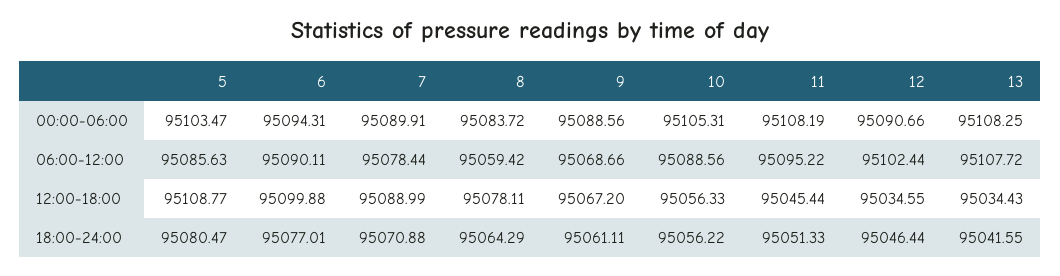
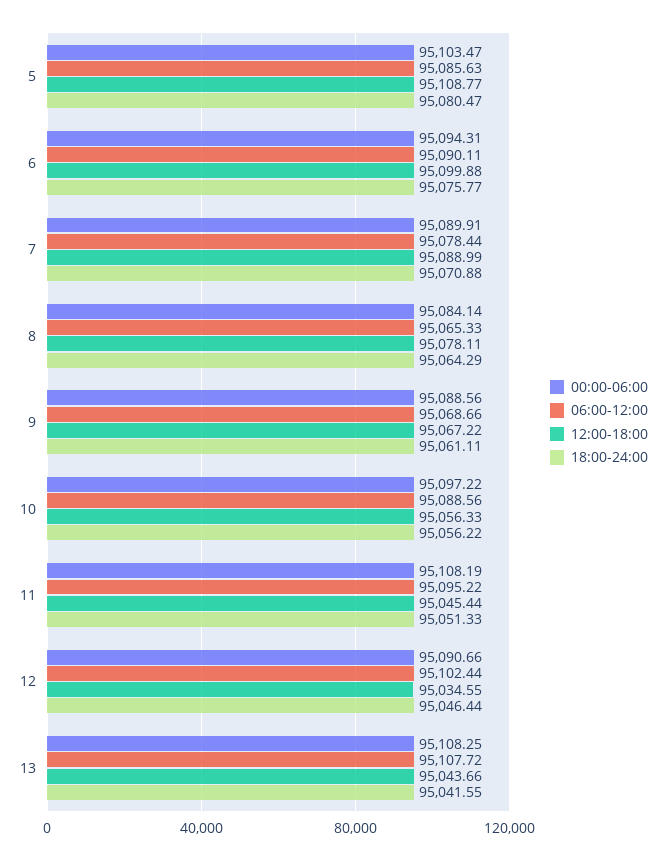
  {
    "00:00-06:00": {
      "5": 95103.47,
      "6": 95094.31,
      "7": 95089.91,
-     "8": 95083.72,
+     "8": 95084.14,
      "9": 95088.56,
-     "10": 95105.31,
+     "10": 95097.22,
      "11": 95108.19,
      "12": 95090.66,
      "13": 95108.25
    },
    "06:00-12:00": {
      "5": 95085.63,
      "6": 95090.11,
      "7": 95078.44,
-     "8": 95059.42,
+     "8": 95065.33,
      "9": 95068.66,
      "10": 95088.56,
      "11": 95095.22,
      "12": 95102.44,
      "13": 95107.72
    },
    "12:00-18:00": {
      "5": 95108.77,
      "6": 95099.88,
      "7": 95088.99,
      "8": 95078.11,
-     "9": 95067.2,
+     "9": 95067.22,
      "10": 95056.33,
      "11": 95045.44,
      "12": 95034.55,
-     "13": 95034.43
+     "13": 95043.66
    },
    "18:00-24:00": {
      "5": 95080.47,
-     "6": 95077.01,
+     "6": 95075.77,
      "7": 95070.88,
      "8": 95064.29,
      "9": 95061.11,
      "10": 95056.22,
      "11": 95051.33,
      "12": 95046.44,
      "13": 95041.55
    }
  }

